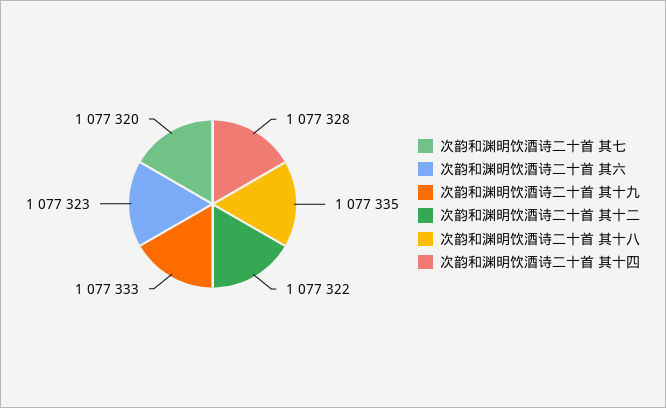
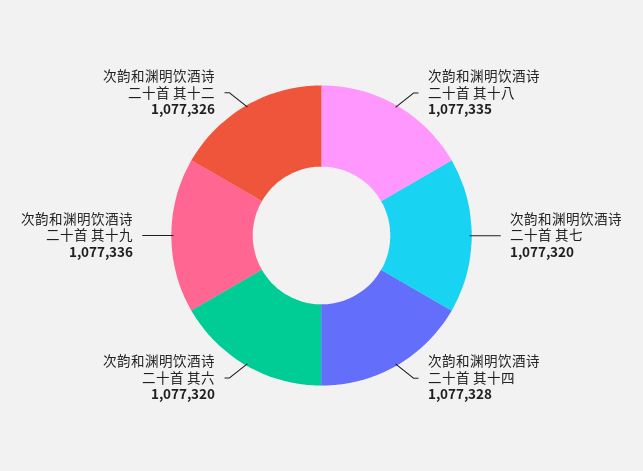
  {
    "次韵和渊明饮酒诗二十首 其七": 1077320,
-   "次韵和渊明饮酒诗二十首 其六": 1077323,
+   "次韵和渊明饮酒诗二十首 其六": 1077320,
-   "次韵和渊明饮酒诗二十首 其十九": 1077333,
+   "次韵和渊明饮酒诗二十首 其十九": 1077336,
-   "次韵和渊明饮酒诗二十首 其十二": 1077322,
+   "次韵和渊明饮酒诗二十首 其十二": 1077326,
    "次韵和渊明饮酒诗二十首 其十八": 1077335,
    "次韵和渊明饮酒诗二十首 其十四": 1077328
  }

